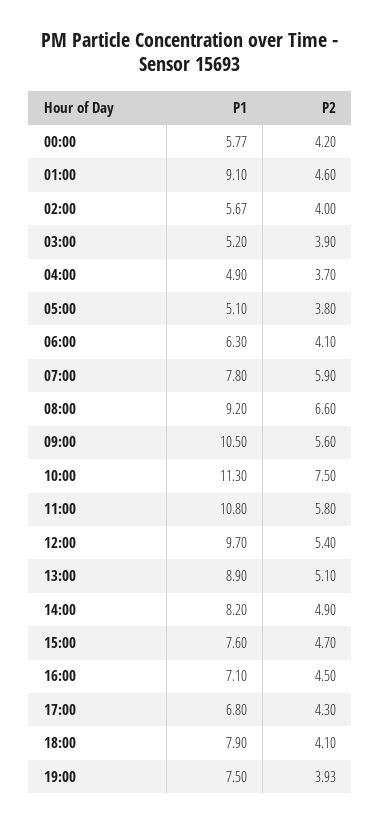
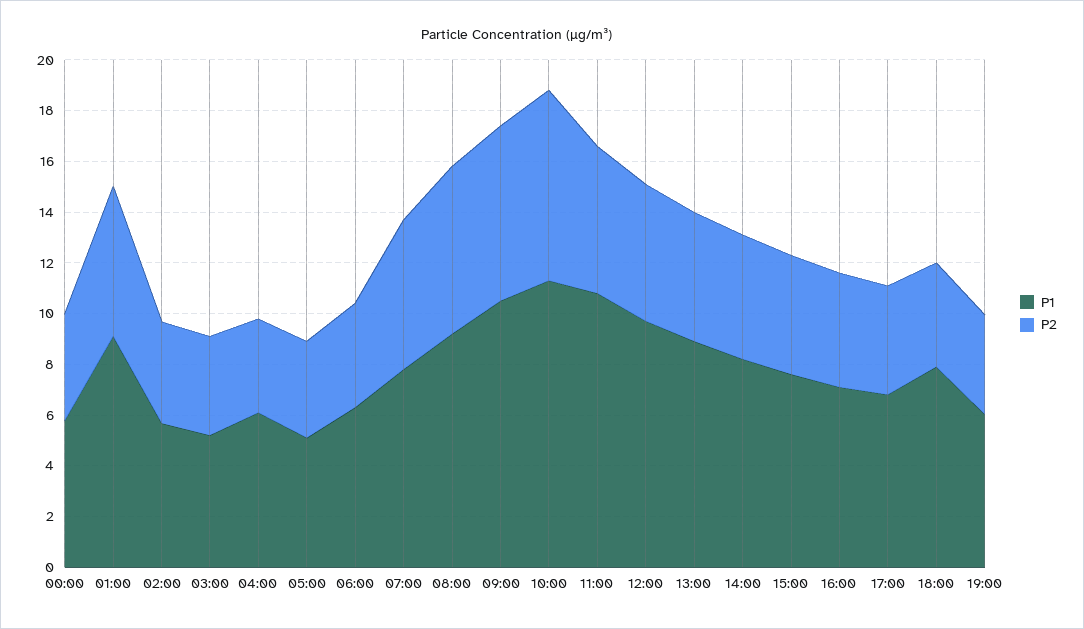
  {
    "P1": {
      "00:00": 5.77,
      "01:00": 9.1,
      "02:00": 5.67,
      "03:00": 5.2,
-     "04:00": 4.9,
+     "04:00": 6,
      "05:00": 5.1,
      "06:00": 6.3,
      "07:00": 7.8,
      "08:00": 9.2,
      "09:00": 10.5,
      "10:00": 11.3,
      "11:00": 10.8,
      "12:00": 9.7,
      "13:00": 8.9,
      "14:00": 8.2,
      "15:00": 7.6,
      "16:00": 7.1,
      "17:00": 6.8,
      "18:00": 7.9,
-     "19:00": 7.5
+     "19:00": 6
    },
    "P2": {
      "00:00": 4.2,
-     "01:00": 4.6,
+     "01:00": 6,
      "02:00": 4,
      "03:00": 3.9,
      "04:00": 3.7,
      "05:00": 3.8,
      "06:00": 4.1,
      "07:00": 5.9,
      "08:00": 6.6,
-     "09:00": 5.6,
+     "09:00": 7,
      "10:00": 7.5,
      "11:00": 5.8,
      "12:00": 5.4,
      "13:00": 5.1,
      "14:00": 4.9,
      "15:00": 4.7,
      "16:00": 4.5,
      "17:00": 4.3,
      "18:00": 4.1,
      "19:00": 3.93
    }
  }

